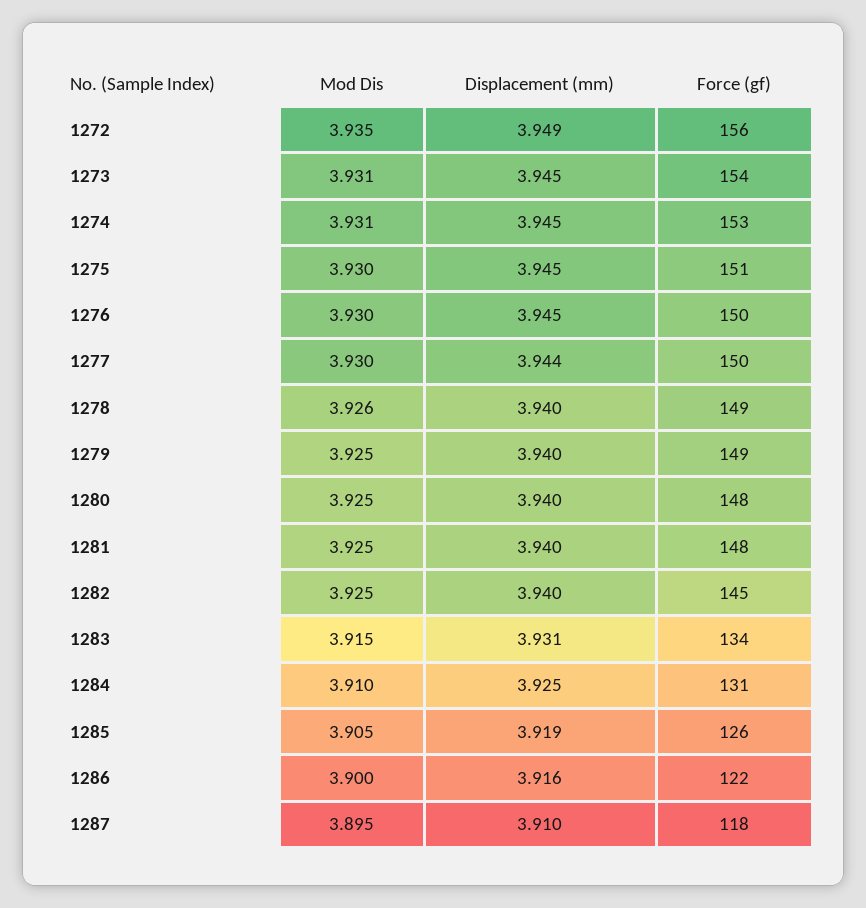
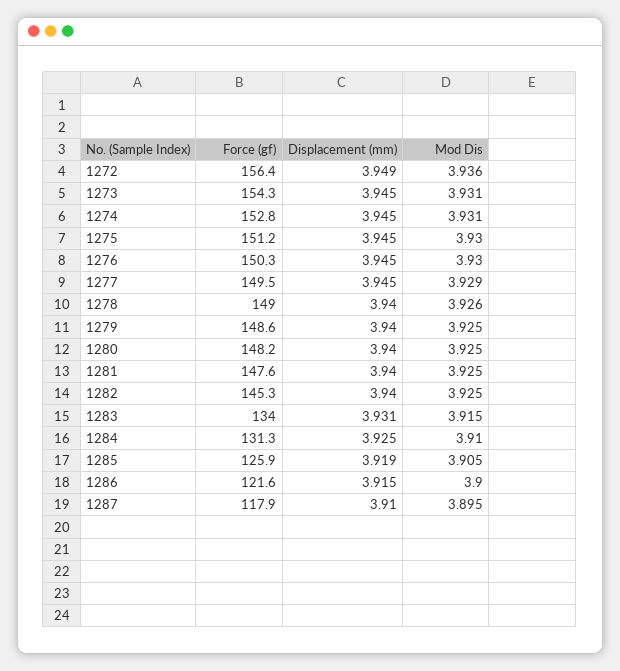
  {
    "Mod Dis": {
-     "1272": 3.935,
+     "1272": 3.936,
      "1273": 3.931,
      "1274": 3.931,
      "1275": 3.93,
      "1276": 3.93,
-     "1277": 3.93,
+     "1277": 3.929,
      "1278": 3.926,
      "1279": 3.925,
      "1280": 3.925,
      "1281": 3.925,
      "1282": 3.925,
      "1283": 3.915,
      "1284": 3.91,
      "1285": 3.905,
      "1286": 3.9,
      "1287": 3.895
    },
    "Displacement (mm)": {
      "1272": 3.949,
      "1273": 3.945,
      "1274": 3.945,
      "1275": 3.945,
      "1276": 3.945,
-     "1277": 3.944,
+     "1277": 3.945,
      "1278": 3.94,
      "1279": 3.94,
      "1280": 3.94,
      "1281": 3.94,
      "1282": 3.94,
      "1283": 3.931,
      "1284": 3.925,
      "1285": 3.919,
-     "1286": 3.916,
+     "1286": 3.915,
      "1287": 3.91
    },
    "Force (gf)": {
      "1272": 156.4,
      "1273": 154.3,
      "1274": 152.8,
      "1275": 151.2,
      "1276": 150.3,
      "1277": 149.5,
      "1278": 149,
      "1279": 148.6,
      "1280": 148.2,
      "1281": 147.6,
      "1282": 145.3,
      "1283": 134,
      "1284": 131.3,
      "1285": 125.9,
      "1286": 121.6,
      "1287": 117.9
    }
  }

